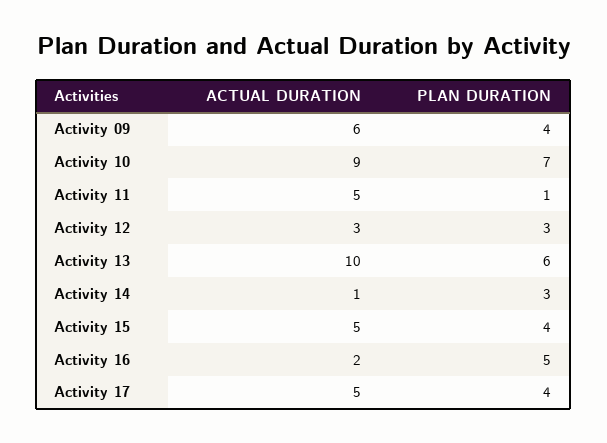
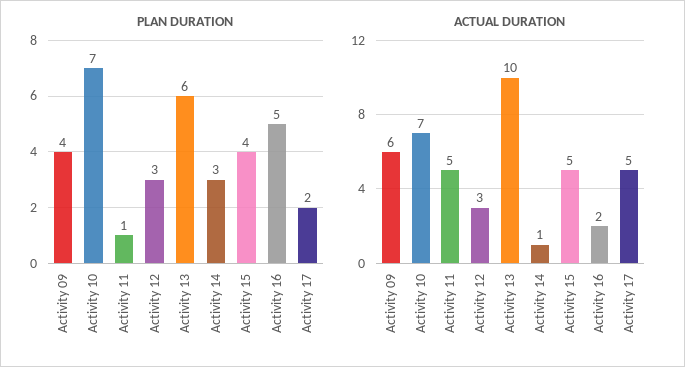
  {
    "ACTUAL DURATION": {
      "Activity 09": 6,
-     "Activity 10": 9,
+     "Activity 10": 7,
      "Activity 11": 5,
      "Activity 12": 3,
      "Activity 13": 10,
      "Activity 14": 1,
      "Activity 15": 5,
      "Activity 16": 2,
      "Activity 17": 5
    },
    "PLAN DURATION": {
      "Activity 09": 4,
      "Activity 10": 7,
      "Activity 11": 1,
      "Activity 12": 3,
      "Activity 13": 6,
      "Activity 14": 3,
      "Activity 15": 4,
      "Activity 16": 5,
-     "Activity 17": 4
+     "Activity 17": 2
    }
  }

